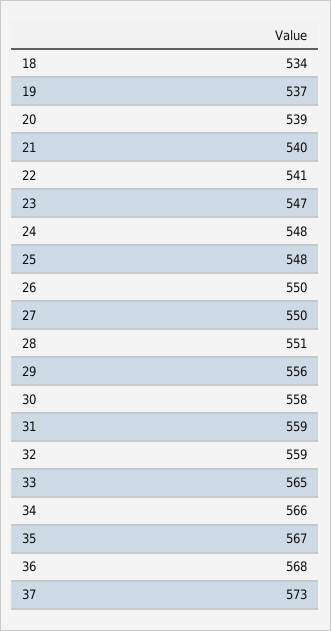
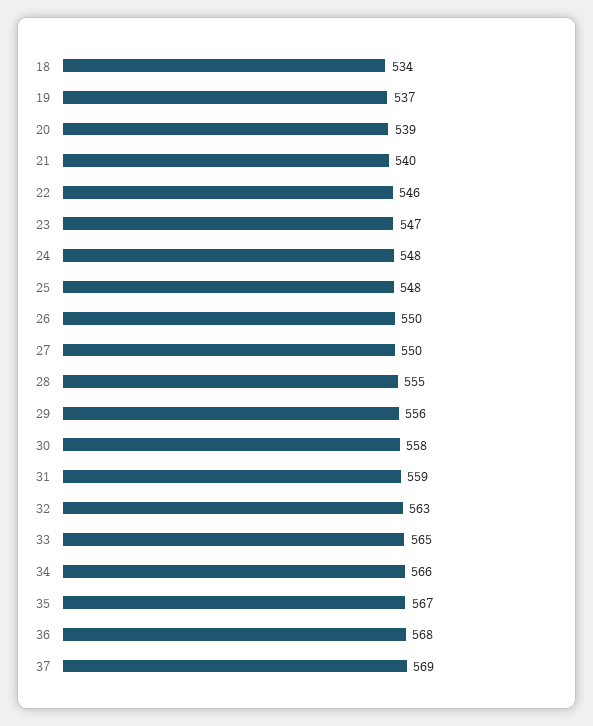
  {
    "18": 534,
    "19": 537,
    "20": 539,
    "21": 540,
-   "22": 541,
+   "22": 546,
    "23": 547,
    "24": 548,
    "25": 548,
    "26": 550,
    "27": 550,
-   "28": 551,
+   "28": 555,
    "29": 556,
    "30": 558,
    "31": 559,
-   "32": 559,
+   "32": 563,
    "33": 565,
    "34": 566,
    "35": 567,
    "36": 568,
-   "37": 573
+   "37": 569
  }

